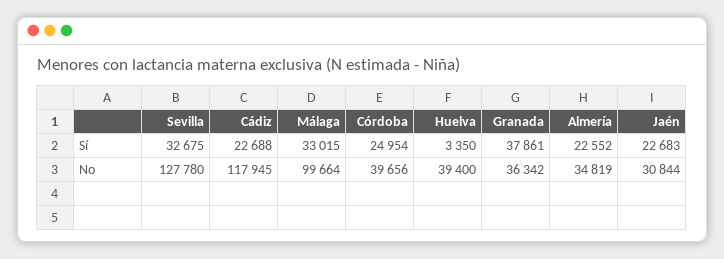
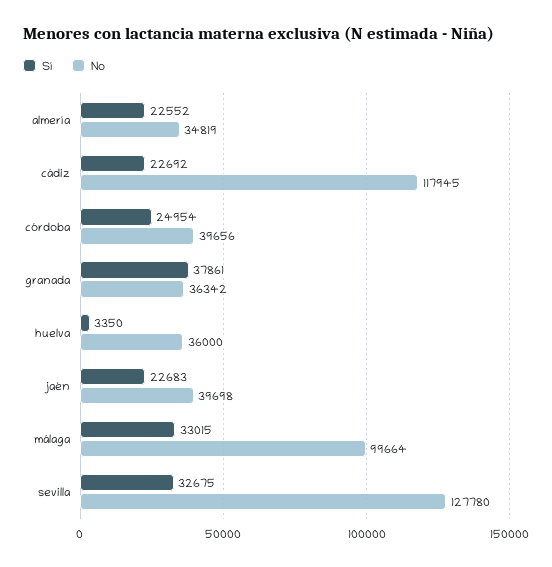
  {
    "Sí": {
      "Sevilla": 32675,
-     "Cádiz": 22688,
+     "Cádiz": 22692,
      "Málaga": 33015,
      "Córdoba": 24954,
      "Huelva": 3350,
      "Granada": 37861,
      "Almería": 22552,
      "Jaén": 22683
    },
    "No": {
      "Sevilla": 127780,
      "Cádiz": 117945,
      "Málaga": 99664,
      "Córdoba": 39656,
-     "Huelva": 39400,
+     "Huelva": 36000,
      "Granada": 36342,
      "Almería": 34819,
-     "Jaén": 30844
+     "Jaén": 39698
    }
  }

